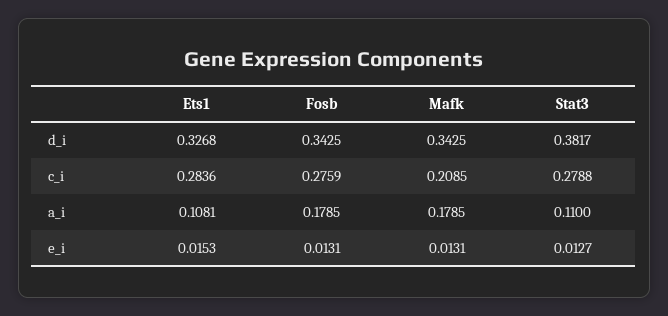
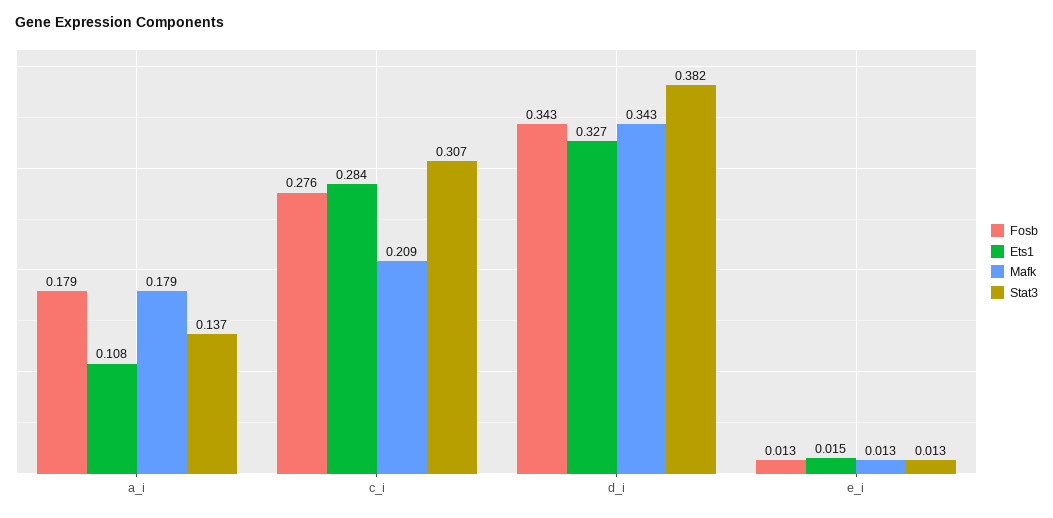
  {
    "Ets1": {
      "d_i": 0.3268,
      "c_i": 0.2836,
      "a_i": 0.1081,
      "e_i": 0.0153
    },
    "Fosb": {
      "d_i": 0.3425,
      "c_i": 0.2759,
      "a_i": 0.1785,
      "e_i": 0.0131
    },
    "Mafk": {
      "d_i": 0.3425,
      "c_i": 0.2085,
      "a_i": 0.1785,
      "e_i": 0.0131
    },
    "Stat3": {
      "d_i": 0.3817,
-     "c_i": 0.2788,
+     "c_i": 0.307,
-     "a_i": 0.11,
+     "a_i": 0.137,
      "e_i": 0.0127
    }
  }

